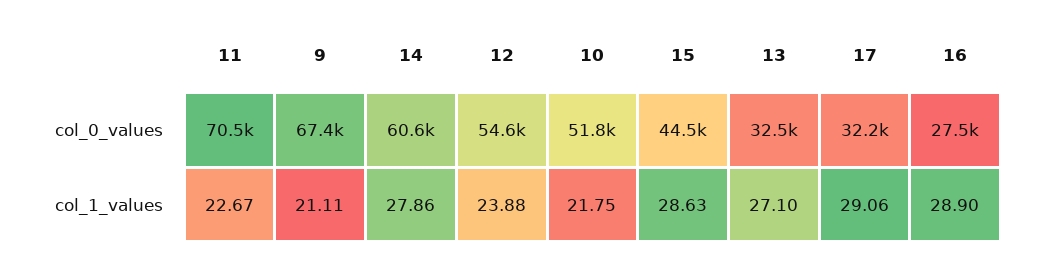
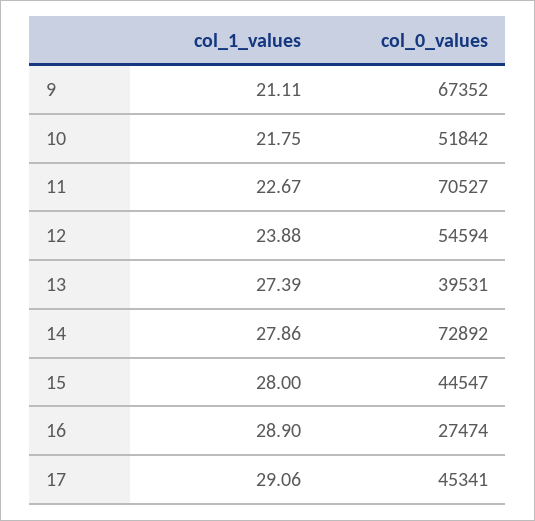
  {
    "11": {
      "col_0_values": 70527,
      "col_1_values": 22.67
    },
    "9": {
      "col_0_values": 67352,
      "col_1_values": 21.11
    },
    "14": {
-     "col_0_values": 60600,
+     "col_0_values": 72892,
      "col_1_values": 27.86
    },
    "12": {
      "col_0_values": 54594,
      "col_1_values": 23.88
    },
    "10": {
      "col_0_values": 51842,
      "col_1_values": 21.75
    },
    "15": {
      "col_0_values": 44547,
-     "col_1_values": 28.63
+     "col_1_values": 28
    },
    "13": {
-     "col_0_values": 32500,
+     "col_0_values": 39531,
-     "col_1_values": 27.1
+     "col_1_values": 27.39
    },
    "17": {
-     "col_0_values": 32200,
+     "col_0_values": 45341,
      "col_1_values": 29.06
    },
    "16": {
      "col_0_values": 27474,
      "col_1_values": 28.9
    }
  }

